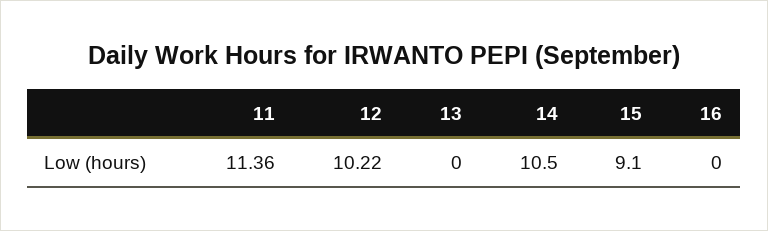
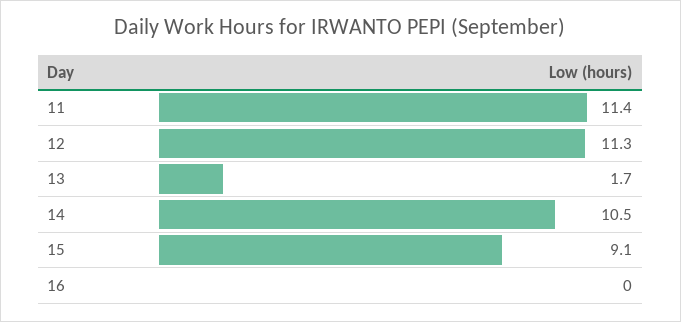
  {
    "11": 11.36,
-   "12": 10.22,
+   "12": 11.3,
-   "13": 0,
+   "13": 1.7,
    "14": 10.5,
    "15": 9.1,
    "16": 0
  }

